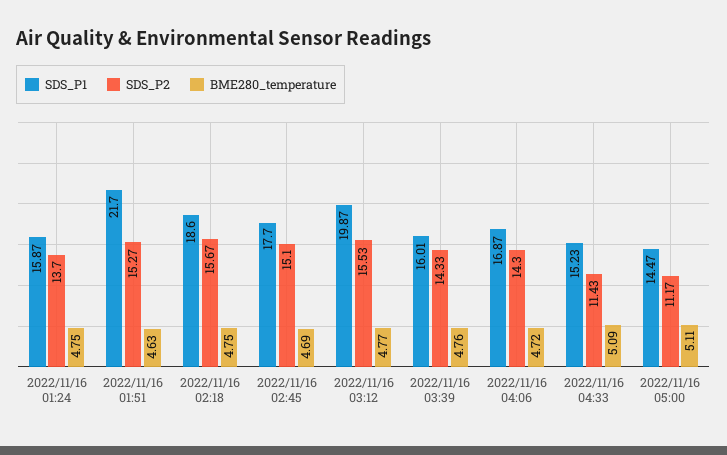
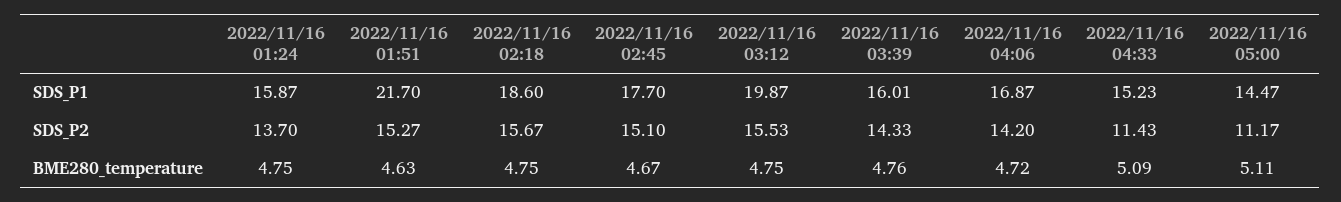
  {
    "SDS_P1": {
      "2022/11/16 01:24": 15.87,
      "2022/11/16 01:51": 21.7,
      "2022/11/16 02:18": 18.6,
      "2022/11/16 02:45": 17.7,
      "2022/11/16 03:12": 19.87,
      "2022/11/16 03:39": 16.01,
      "2022/11/16 04:06": 16.87,
      "2022/11/16 04:33": 15.23,
      "2022/11/16 05:00": 14.47
    },
    "SDS_P2": {
      "2022/11/16 01:24": 13.7,
      "2022/11/16 01:51": 15.27,
      "2022/11/16 02:18": 15.67,
      "2022/11/16 02:45": 15.1,
      "2022/11/16 03:12": 15.53,
      "2022/11/16 03:39": 14.33,
-     "2022/11/16 04:06": 14.3,
+     "2022/11/16 04:06": 14.2,
      "2022/11/16 04:33": 11.43,
      "2022/11/16 05:00": 11.17
    },
    "BME280_temperature": {
      "2022/11/16 01:24": 4.75,
      "2022/11/16 01:51": 4.63,
      "2022/11/16 02:18": 4.75,
-     "2022/11/16 02:45": 4.69,
+     "2022/11/16 02:45": 4.67,
-     "2022/11/16 03:12": 4.77,
+     "2022/11/16 03:12": 4.75,
      "2022/11/16 03:39": 4.76,
      "2022/11/16 04:06": 4.72,
      "2022/11/16 04:33": 5.09,
      "2022/11/16 05:00": 5.11
    }
  }

